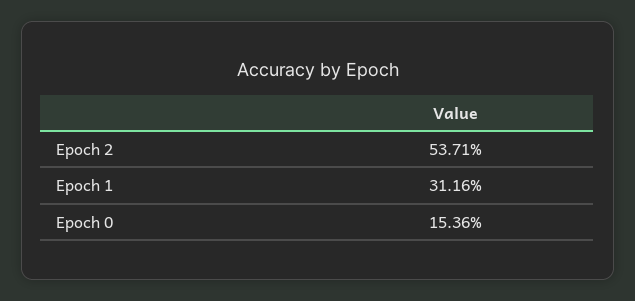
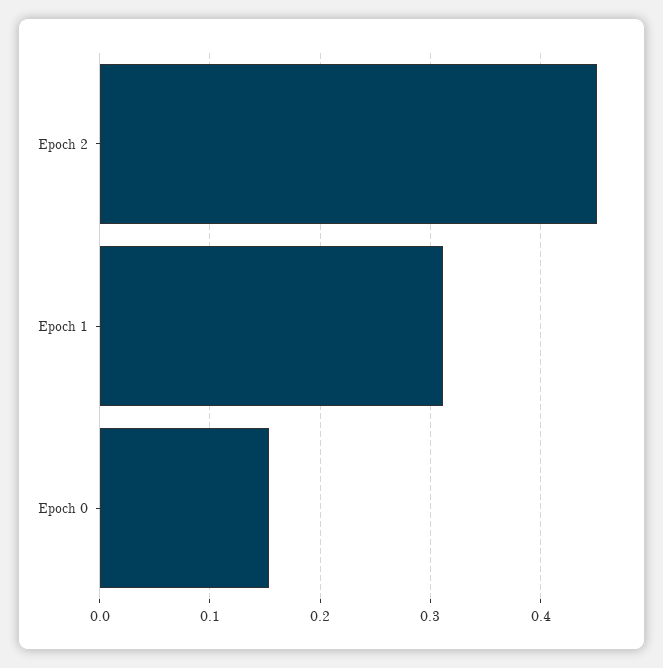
  {
-   "Epoch 2": 0.5371,
+   "Epoch 2": 0.45,
    "Epoch 1": 0.3116,
    "Epoch 0": 0.1536
  }

